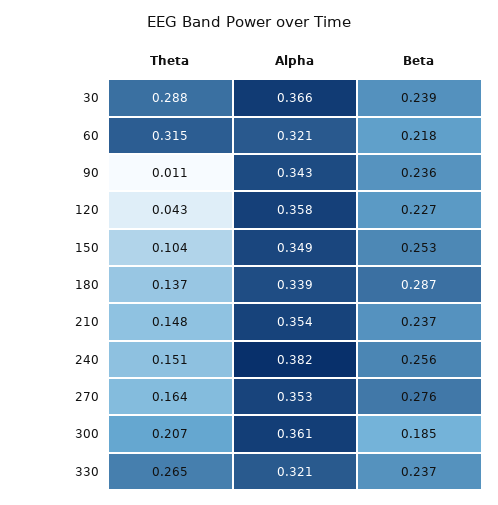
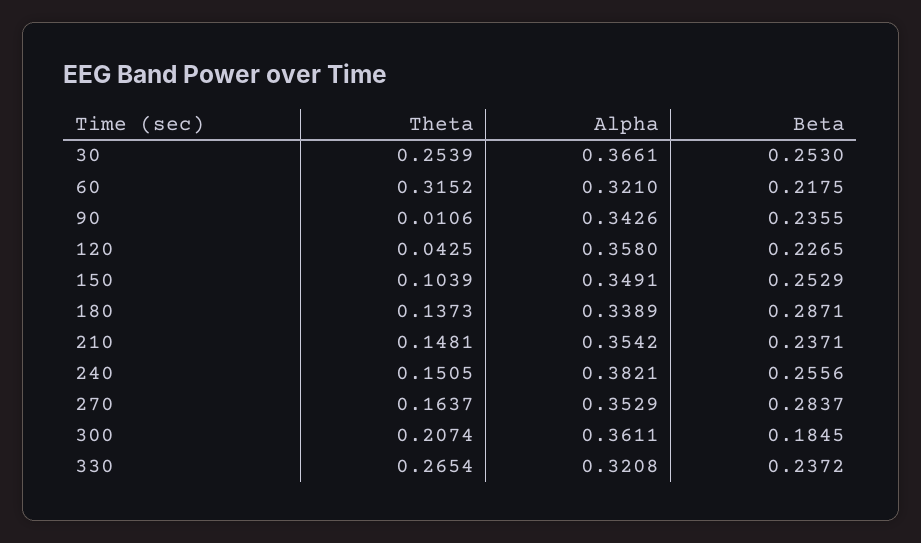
  {
    "Theta": {
-     "30": 0.288,
+     "30": 0.2539,
      "60": 0.3152,
      "90": 0.0106,
      "120": 0.0425,
      "150": 0.1039,
      "180": 0.1373,
      "210": 0.1481,
      "240": 0.1505,
      "270": 0.1637,
      "300": 0.2074,
      "330": 0.2654
    },
    "Alpha": {
      "30": 0.3661,
      "60": 0.321,
      "90": 0.3426,
      "120": 0.358,
      "150": 0.3491,
      "180": 0.3389,
      "210": 0.3542,
      "240": 0.3821,
      "270": 0.3529,
      "300": 0.3611,
      "330": 0.3208
    },
    "Beta": {
-     "30": 0.239,
+     "30": 0.253,
      "60": 0.2175,
      "90": 0.2355,
      "120": 0.2265,
      "150": 0.2529,
      "180": 0.2871,
      "210": 0.2371,
      "240": 0.2556,
-     "270": 0.276,
+     "270": 0.2837,
      "300": 0.1845,
      "330": 0.2372
    }
  }

